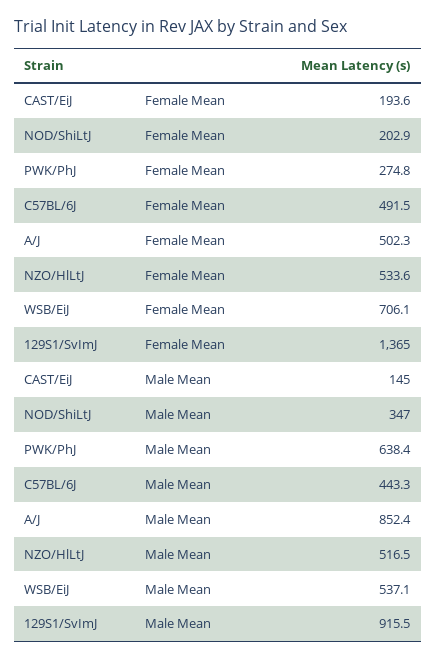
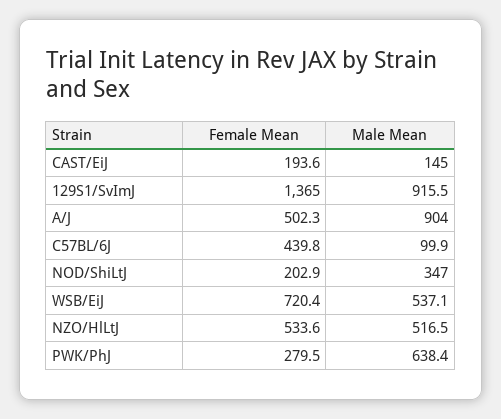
  {
    "CAST/EiJ": {
      "Female Mean": 193.6,
      "Male Mean": 145
    },
    "NOD/ShiLtJ": {
      "Female Mean": 202.9,
      "Male Mean": 347
    },
    "PWK/PhJ": {
-     "Female Mean": 274.8,
+     "Female Mean": 279.5,
      "Male Mean": 638.4
    },
    "C57BL/6J": {
-     "Female Mean": 491.5,
+     "Female Mean": 439.8,
-     "Male Mean": 443.3
+     "Male Mean": 99.9
    },
    "A/J": {
      "Female Mean": 502.3,
-     "Male Mean": 852.4
+     "Male Mean": 904
    },
    "NZO/HlLtJ": {
      "Female Mean": 533.6,
      "Male Mean": 516.5
    },
    "WSB/EiJ": {
-     "Female Mean": 706.1,
+     "Female Mean": 720.4,
      "Male Mean": 537.1
    },
    "129S1/SvImJ": {
      "Female Mean": 1365,
      "Male Mean": 915.5
    }
  }

